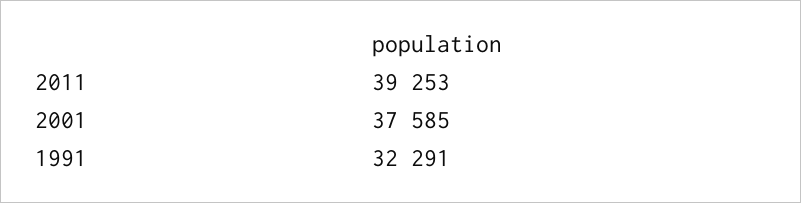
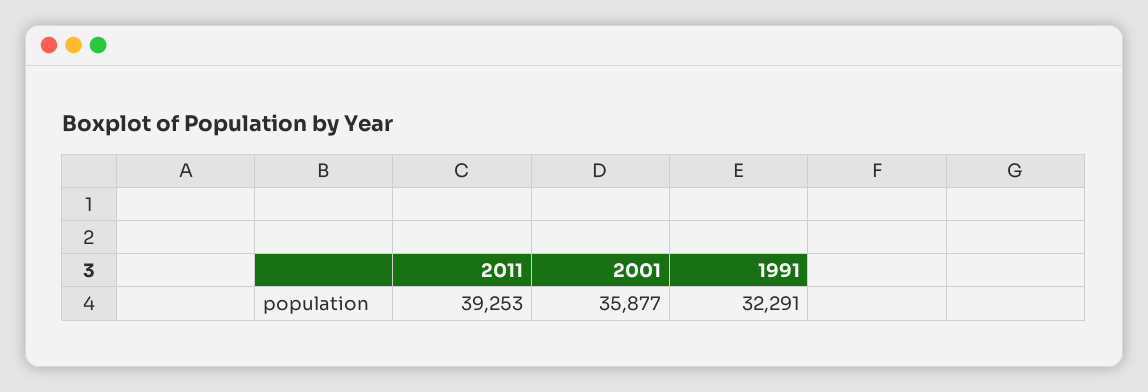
  {
    "2011": 39253,
-   "2001": 37585,
+   "2001": 35877,
    "1991": 32291
  }

